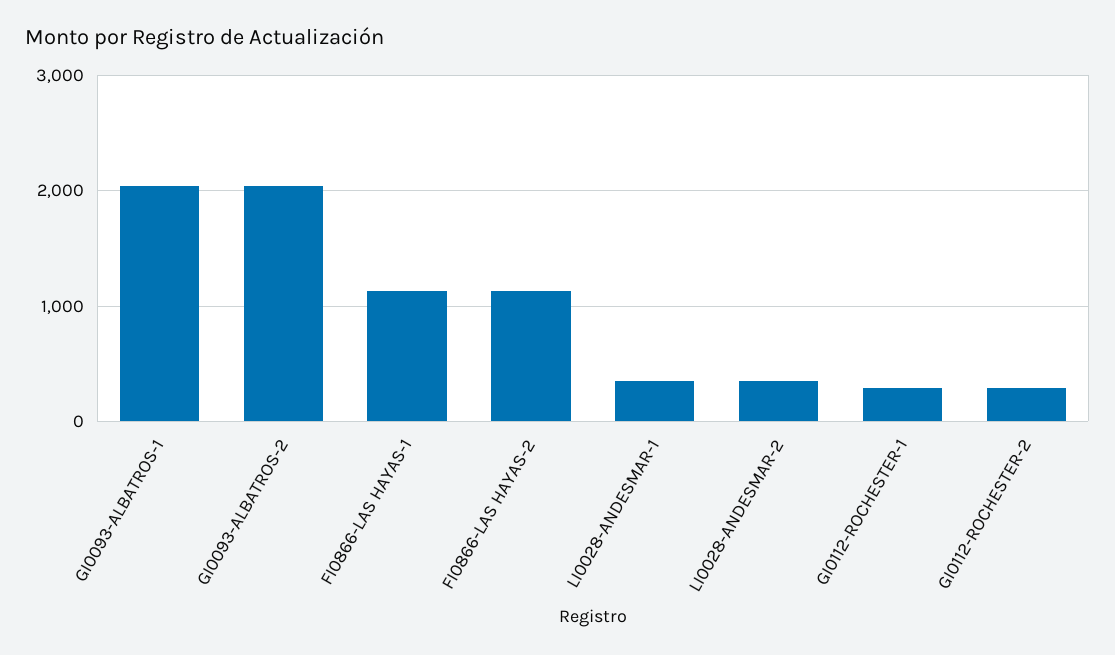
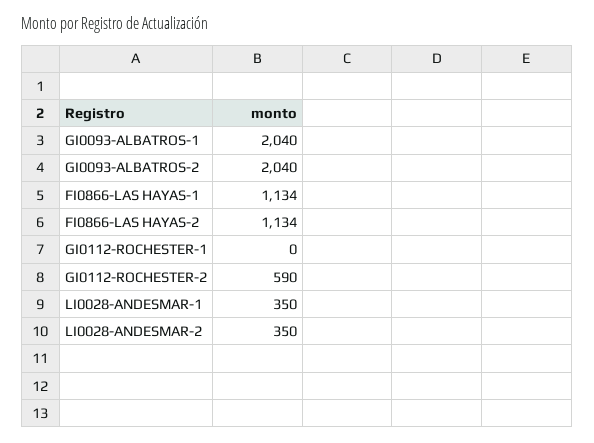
  {
    "GI0093-ALBATROS-1": 2040,
    "GI0093-ALBATROS-2": 2040,
    "FI0866-LAS HAYAS-1": 1134,
    "FI0866-LAS HAYAS-2": 1134,
    "LI0028-ANDESMAR-1": 350,
    "LI0028-ANDESMAR-2": 350,
-   "GI0112-ROCHESTER-1": 300,
+   "GI0112-ROCHESTER-1": 0,
-   "GI0112-ROCHESTER-2": 300
+   "GI0112-ROCHESTER-2": 590
  }

